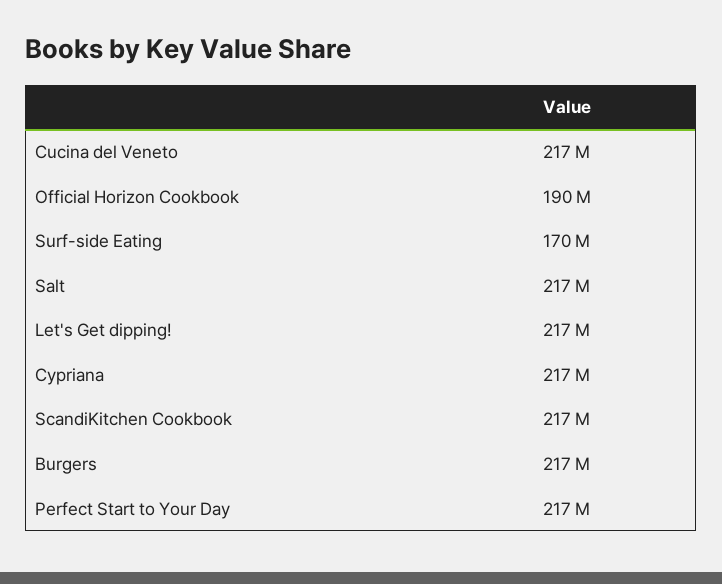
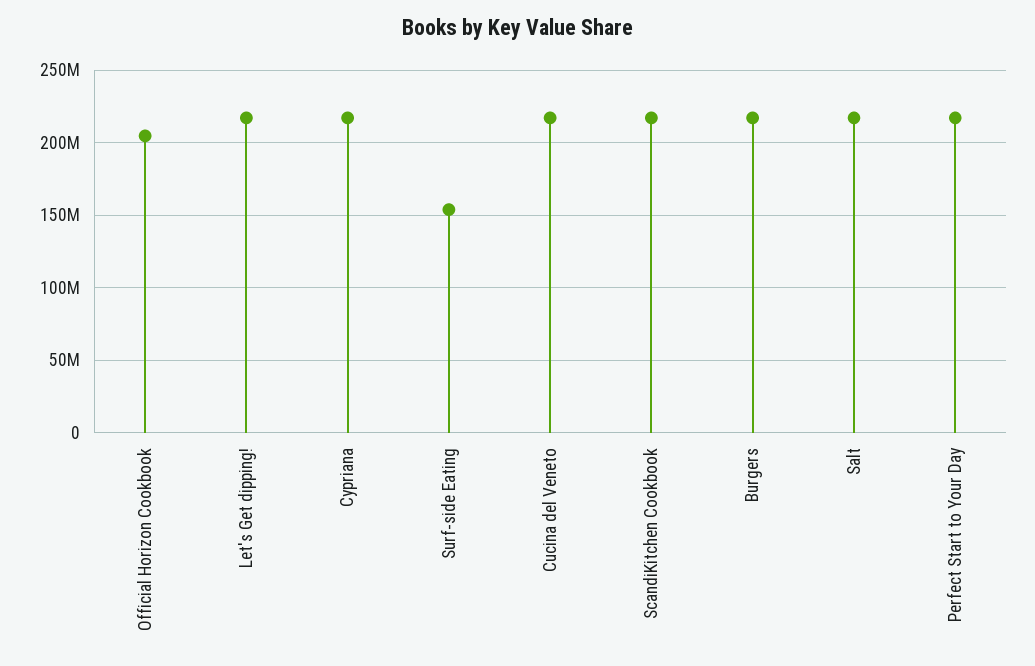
  {
    "Cucina del Veneto": 217000000,
-   "Official Horizon Cookbook": 190000000,
+   "Official Horizon Cookbook": 205000000,
-   "Surf-side Eating": 170000000,
+   "Surf-side Eating": 155000000,
    "Salt": 217000000,
    "Let's Get dipping!": 217000000,
    "Cypriana": 217000000,
    "ScandiKitchen Cookbook": 217000000,
    "Burgers": 217000000,
    "Perfect Start to Your Day": 217000000
  }

